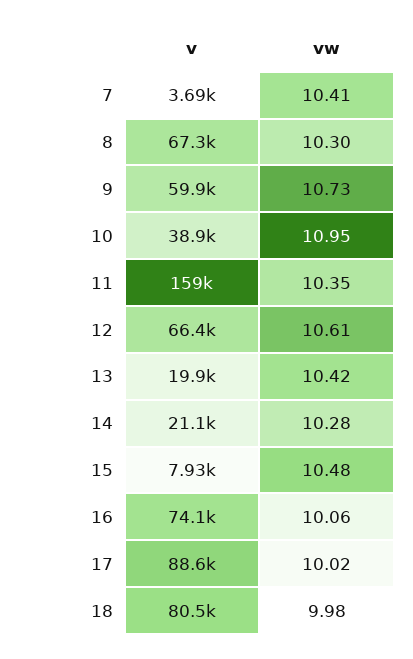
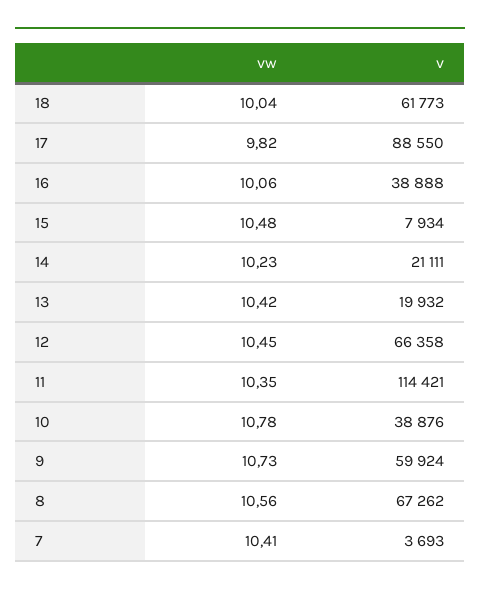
  {
    "v": {
      "7": 3693,
      "8": 67262,
      "9": 59924,
      "10": 38876,
-     "11": 159000,
+     "11": 114421,
      "12": 66358,
      "13": 19932,
      "14": 21111,
      "15": 7934,
-     "16": 74100,
+     "16": 38888,
      "17": 88550,
-     "18": 80500
+     "18": 61773
    },
    "vw": {
      "7": 10.41,
-     "8": 10.3,
+     "8": 10.56,
      "9": 10.73,
-     "10": 10.95,
+     "10": 10.78,
      "11": 10.35,
-     "12": 10.61,
+     "12": 10.45,
      "13": 10.42,
-     "14": 10.28,
+     "14": 10.23,
      "15": 10.48,
      "16": 10.06,
-     "17": 10.02,
+     "17": 9.82,
-     "18": 9.98
+     "18": 10.04
    }
  }

